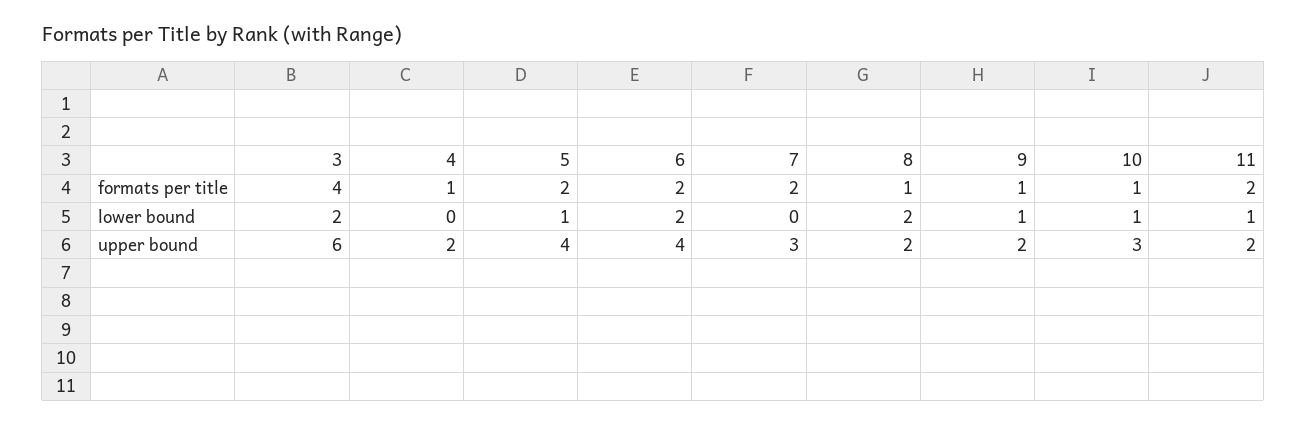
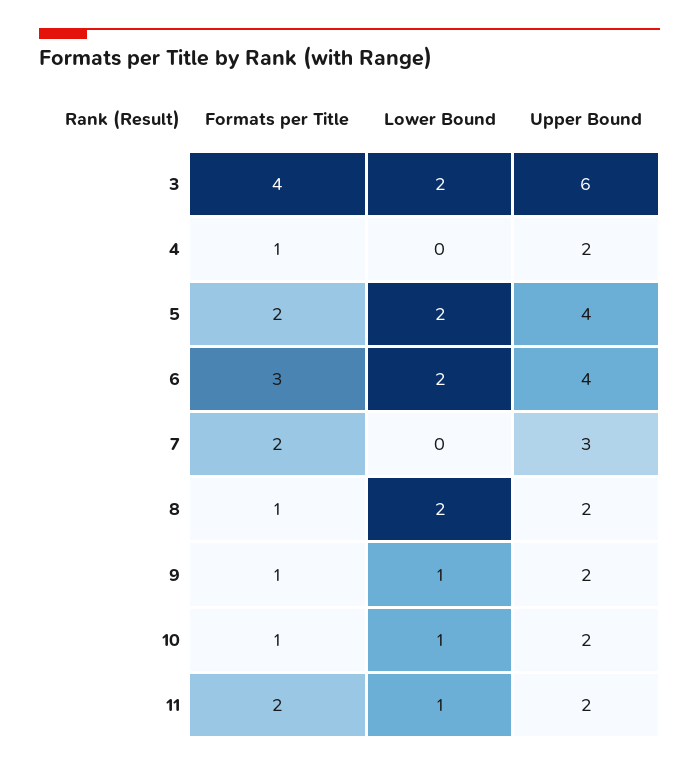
  {
    "3": {
      "formats per title": 4,
      "lower bound": 2,
      "upper bound": 6
    },
    "4": {
      "formats per title": 1,
      "lower bound": 0,
      "upper bound": 2
    },
    "5": {
      "formats per title": 2,
-     "lower bound": 1,
+     "lower bound": 2,
      "upper bound": 4
    },
    "6": {
-     "formats per title": 2,
+     "formats per title": 3,
      "lower bound": 2,
      "upper bound": 4
    },
    "7": {
      "formats per title": 2,
      "lower bound": 0,
      "upper bound": 3
    },
    "8": {
      "formats per title": 1,
      "lower bound": 2,
      "upper bound": 2
    },
    "9": {
      "formats per title": 1,
      "lower bound": 1,
      "upper bound": 2
    },
    "10": {
      "formats per title": 1,
      "lower bound": 1,
-     "upper bound": 3
+     "upper bound": 2
    },
    "11": {
      "formats per title": 2,
      "lower bound": 1,
      "upper bound": 2
    }
  }

